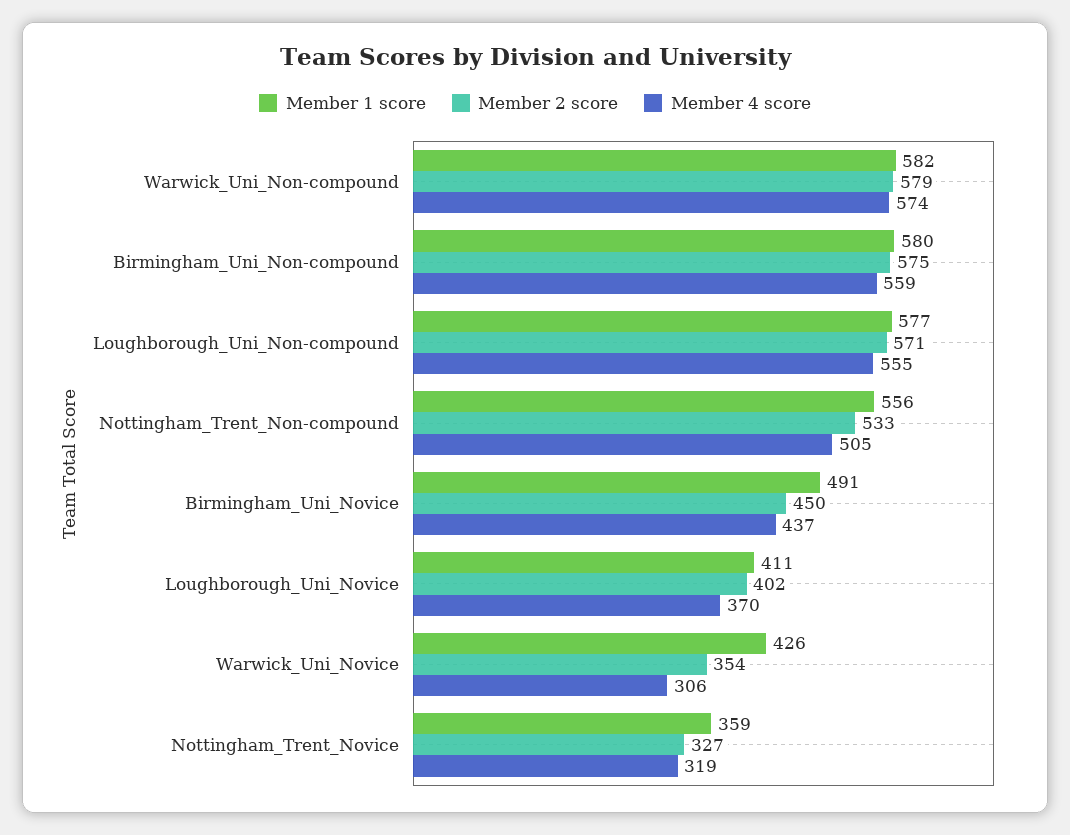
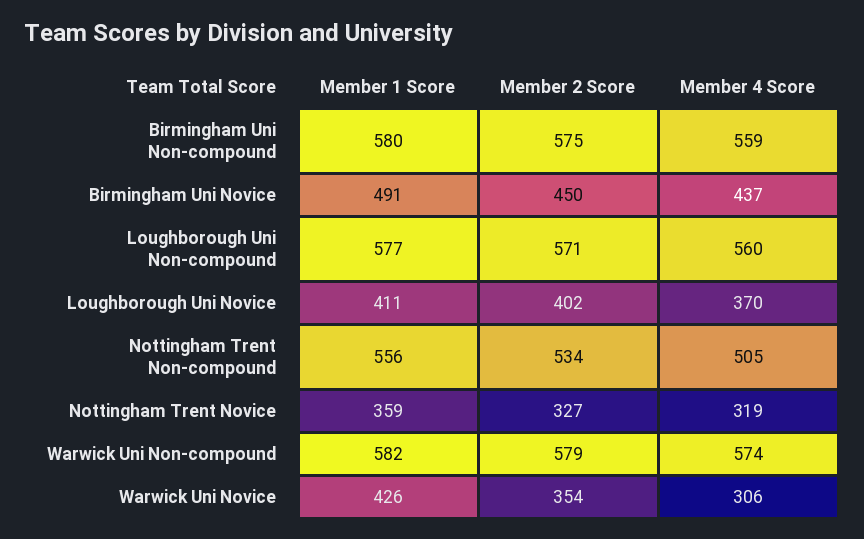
  {
    "Member 1 score": {
      "Warwick_Uni_Non-compound": 582,
      "Birmingham_Uni_Non-compound": 580,
      "Loughborough_Uni_Non-compound": 577,
      "Nottingham_Trent_Non-compound": 556,
      "Birmingham_Uni_Novice": 491,
      "Loughborough_Uni_Novice": 411,
      "Warwick_Uni_Novice": 426,
      "Nottingham_Trent_Novice": 359
    },
    "Member 2 score": {
      "Warwick_Uni_Non-compound": 579,
      "Birmingham_Uni_Non-compound": 575,
      "Loughborough_Uni_Non-compound": 571,
-     "Nottingham_Trent_Non-compound": 533,
+     "Nottingham_Trent_Non-compound": 534,
      "Birmingham_Uni_Novice": 450,
      "Loughborough_Uni_Novice": 402,
      "Warwick_Uni_Novice": 354,
      "Nottingham_Trent_Novice": 327
    },
    "Member 4 score": {
      "Warwick_Uni_Non-compound": 574,
      "Birmingham_Uni_Non-compound": 559,
-     "Loughborough_Uni_Non-compound": 555,
+     "Loughborough_Uni_Non-compound": 560,
      "Nottingham_Trent_Non-compound": 505,
      "Birmingham_Uni_Novice": 437,
      "Loughborough_Uni_Novice": 370,
      "Warwick_Uni_Novice": 306,
      "Nottingham_Trent_Novice": 319
    }
  }

